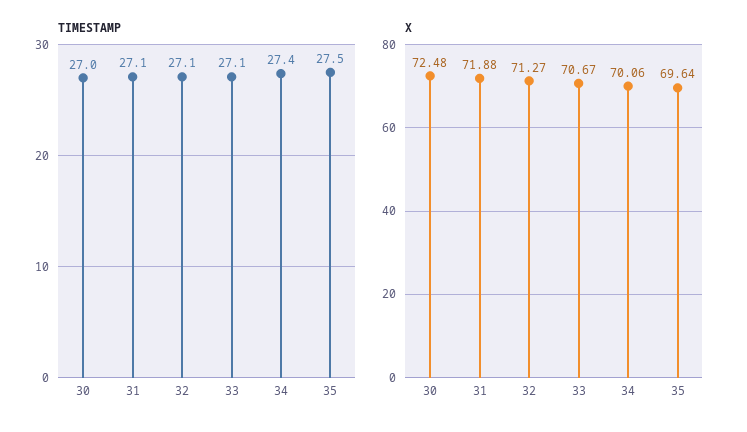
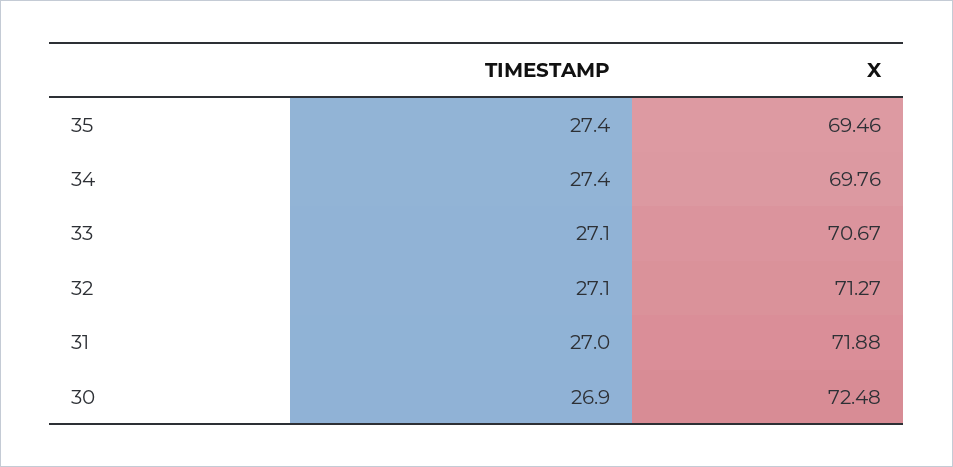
  {
    "TIMESTAMP": {
-     "30": 27,
+     "30": 26.9,
-     "31": 27.1,
+     "31": 27,
      "32": 27.1,
      "33": 27.1,
      "34": 27.4,
-     "35": 27.5
+     "35": 27.4
    },
    "X": {
      "30": 72.48,
      "31": 71.88,
      "32": 71.27,
      "33": 70.67,
-     "34": 70.06,
+     "34": 69.76,
-     "35": 69.64
+     "35": 69.46
    }
  }

